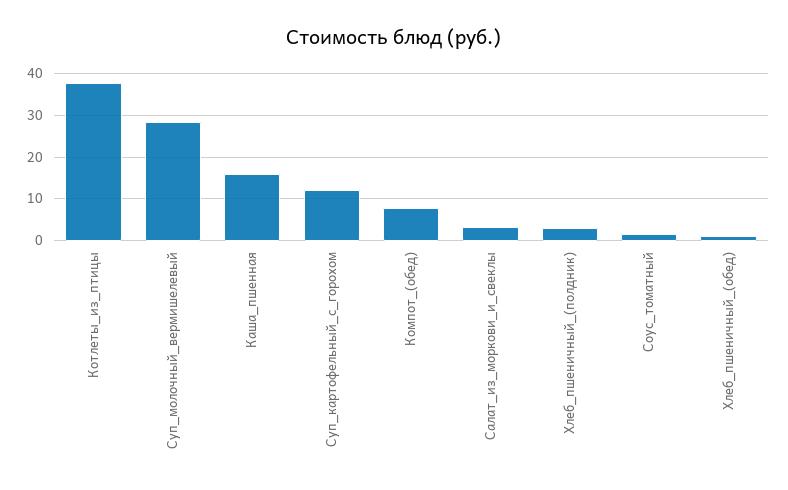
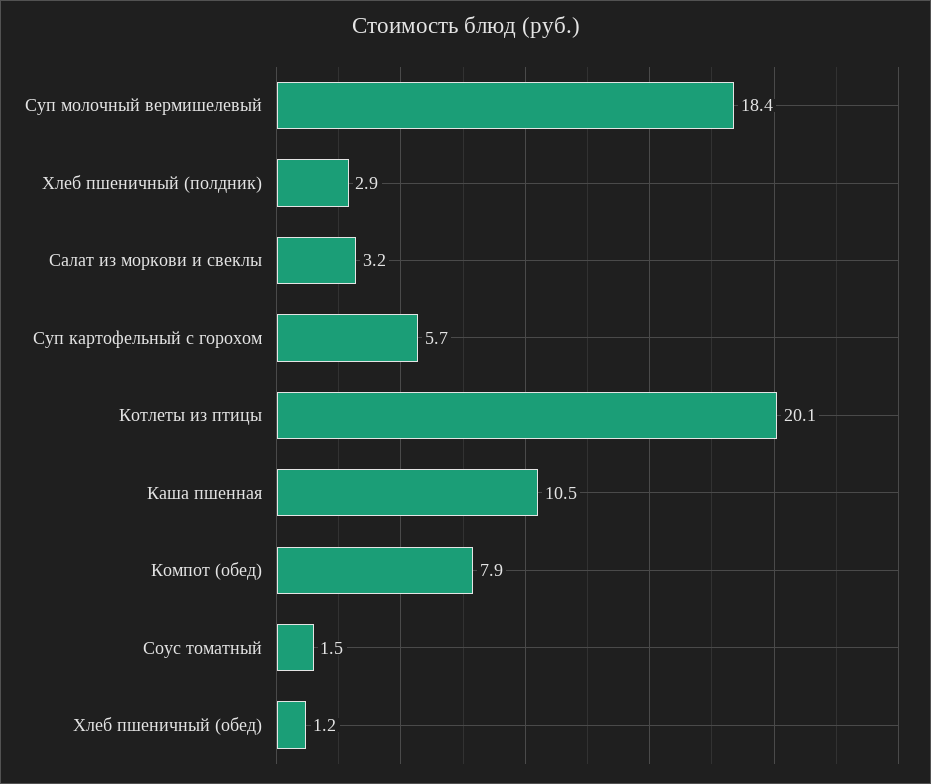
  {
-   "Котлеты_из_птицы": 38,
+   "Котлеты_из_птицы": 20.1,
-   "Суп_молочный_вермишелевый": 28,
+   "Суп_молочный_вермишелевый": 18.4,
-   "Каша_пшенная": 16,
+   "Каша_пшенная": 10.5,
-   "Суп_картофельный_с_горохом": 12,
+   "Суп_картофельный_с_горохом": 5.7,
    "Компот_(обед)": 7.9,
    "Салат_из_моркови_и_свеклы": 3.2,
    "Хлеб_пшеничный_(полдник)": 2.9,
    "Соус_томатный": 1.5,
    "Хлеб_пшеничный_(обед)": 1.2
  }

